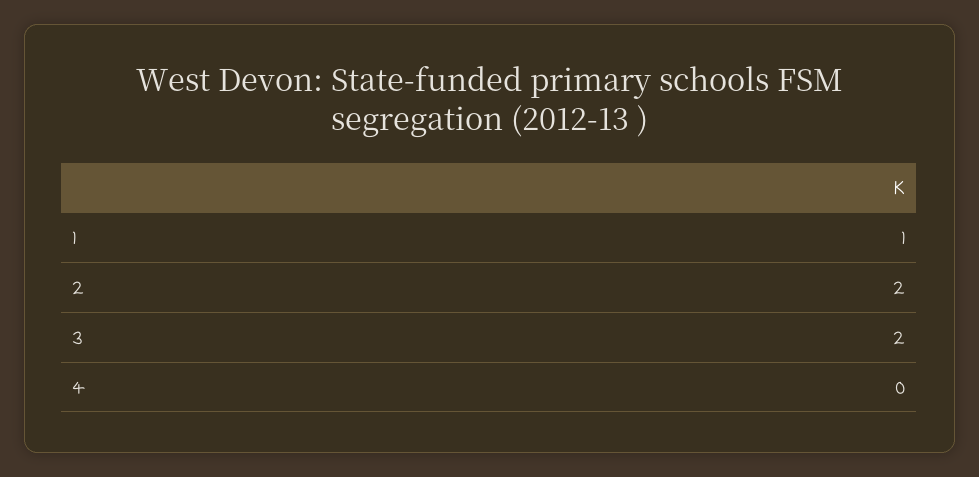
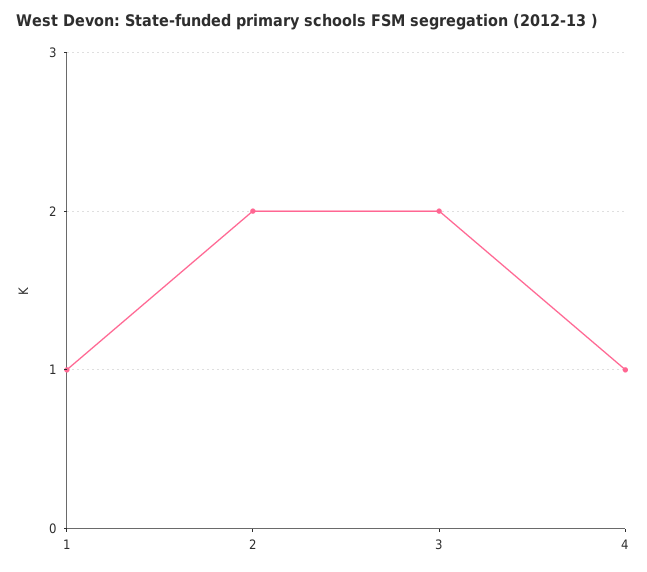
  {
    "1": 1,
    "2": 2,
    "3": 2,
-   "4": 0
+   "4": 1
  }

